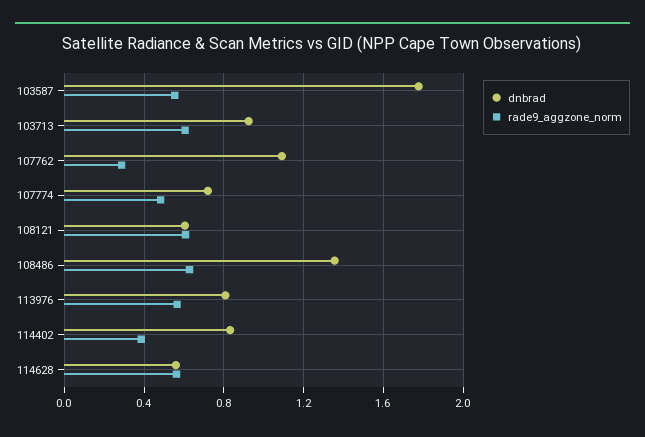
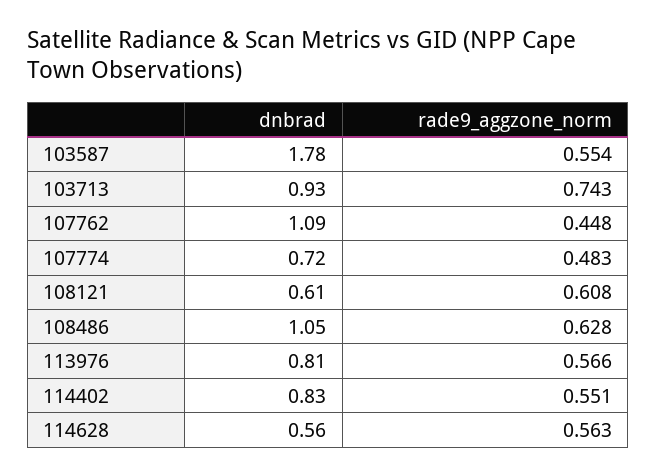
  {
    "dnbrad": {
      "103587": 1.78,
      "103713": 0.93,
      "107762": 1.09,
      "107774": 0.72,
      "108121": 0.61,
-     "108486": 1.35,
+     "108486": 1.05,
      "113976": 0.81,
      "114402": 0.83,
      "114628": 0.56
    },
    "rade9_aggzone_norm": {
      "103587": 0.554,
-     "103713": 0.6,
+     "103713": 0.743,
-     "107762": 0.3,
+     "107762": 0.448,
      "107774": 0.483,
      "108121": 0.608,
      "108486": 0.628,
      "113976": 0.566,
-     "114402": 0.4,
+     "114402": 0.551,
      "114628": 0.563
    }
  }

